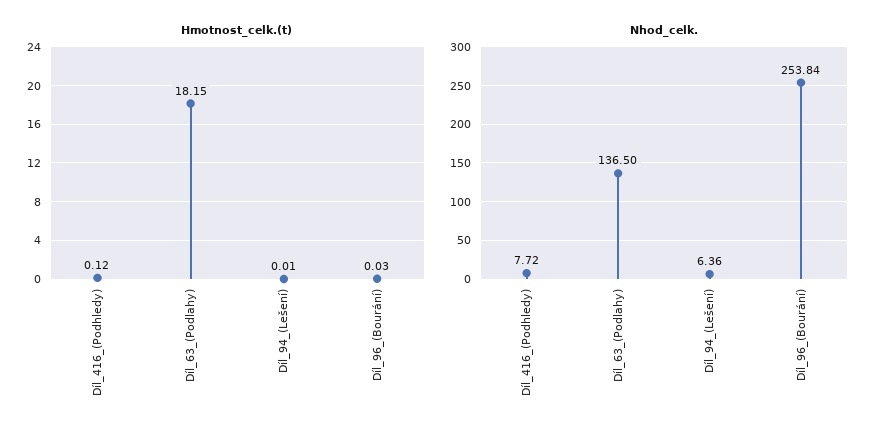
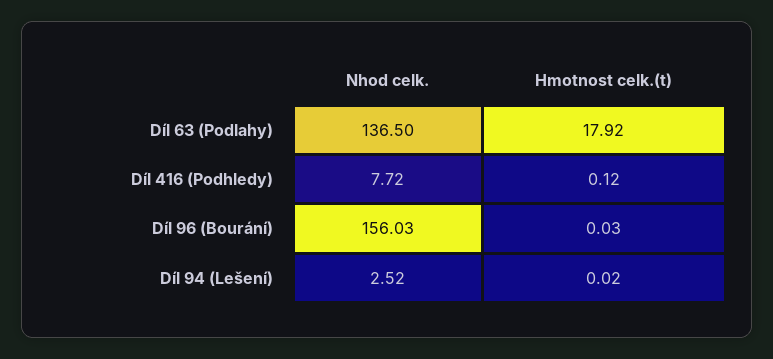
  {
    "Hmotnost_celk.(t)": {
      "Díl_416_(Podhledy)": 0.12,
-     "Díl_63_(Podlahy)": 18.15,
+     "Díl_63_(Podlahy)": 17.92,
-     "Díl_94_(Lešení)": 0.01,
+     "Díl_94_(Lešení)": 0.02,
      "Díl_96_(Bourání)": 0.03
    },
    "Nhod_celk.": {
      "Díl_416_(Podhledy)": 7.72,
      "Díl_63_(Podlahy)": 136.5,
-     "Díl_94_(Lešení)": 6.36,
+     "Díl_94_(Lešení)": 2.52,
-     "Díl_96_(Bourání)": 253.84
+     "Díl_96_(Bourání)": 156.03
    }
  }

